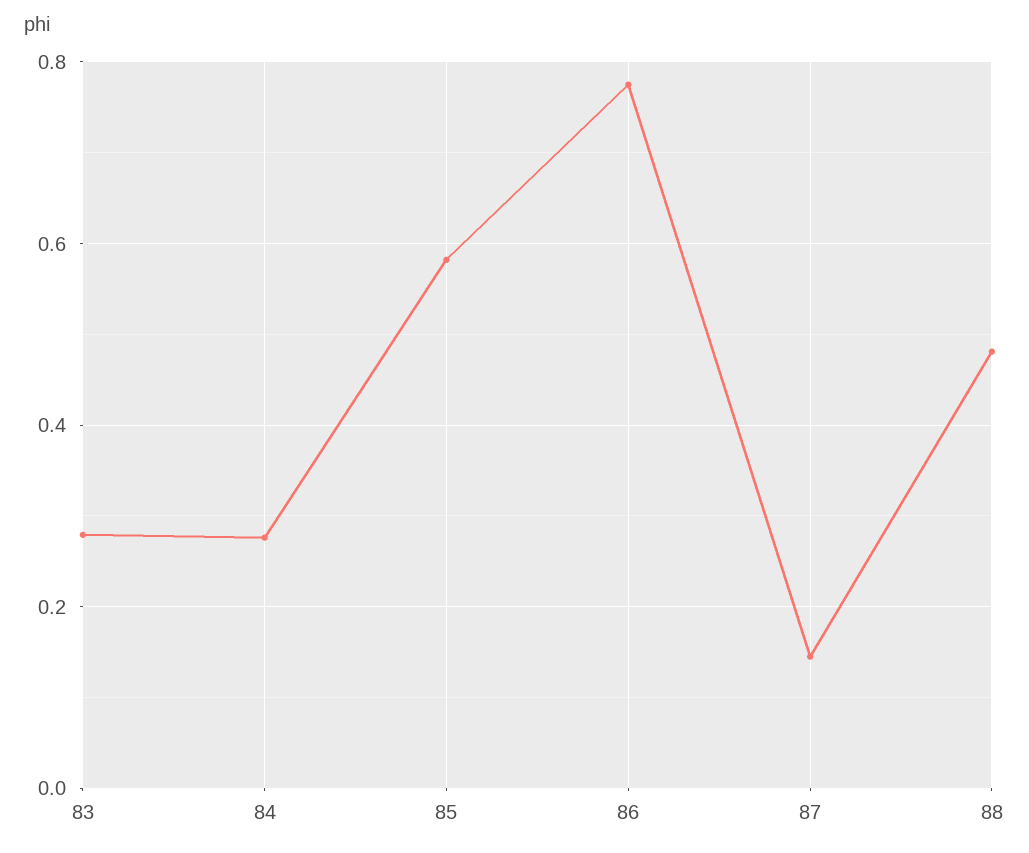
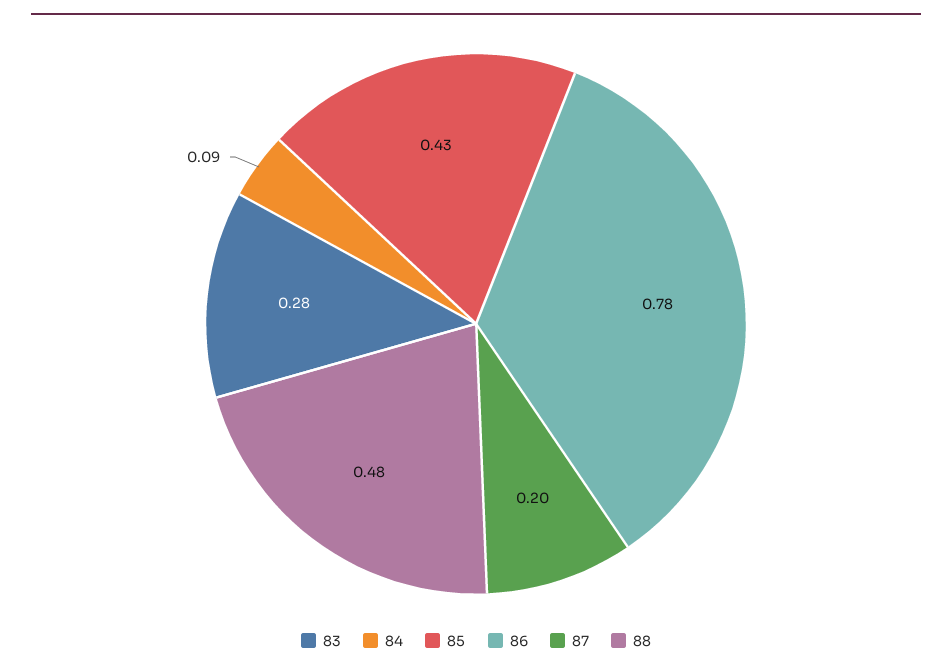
  {
    "83": 0.28,
-   "84": 0.28,
+   "84": 0.09,
-   "85": 0.58,
+   "85": 0.43,
    "86": 0.78,
-   "87": 0.14,
+   "87": 0.2,
    "88": 0.48
  }

